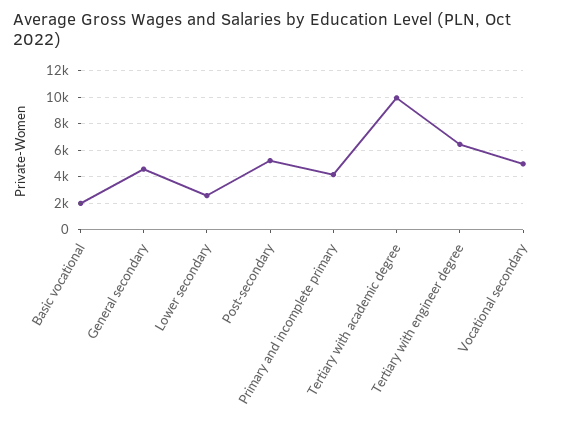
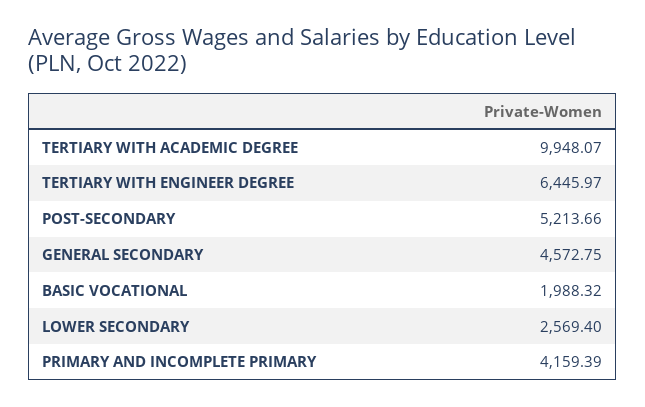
  {
    "Basic vocational": 1988.32,
    "General secondary": 4572.75,
    "Lower secondary": 2569.4,
    "Post-secondary": 5213.66,
    "Primary and incomplete primary": 4159.39,
    "Tertiary with academic degree": 9948.07,
-   "Tertiary with engineer degree": 6445.97,
+   "Tertiary with engineer degree": 6445.97
-   "Vocational secondary": 5000
  }

